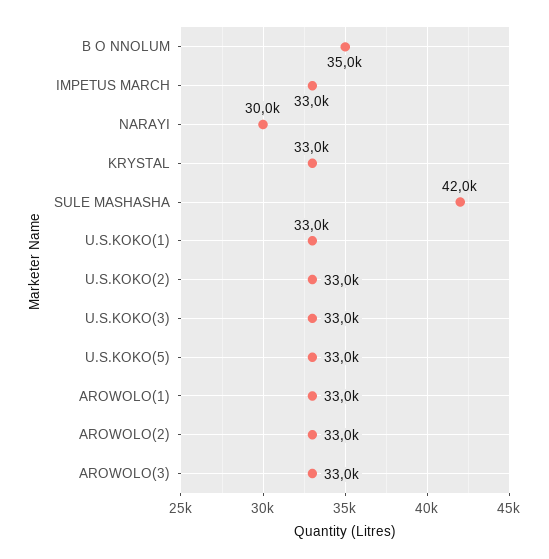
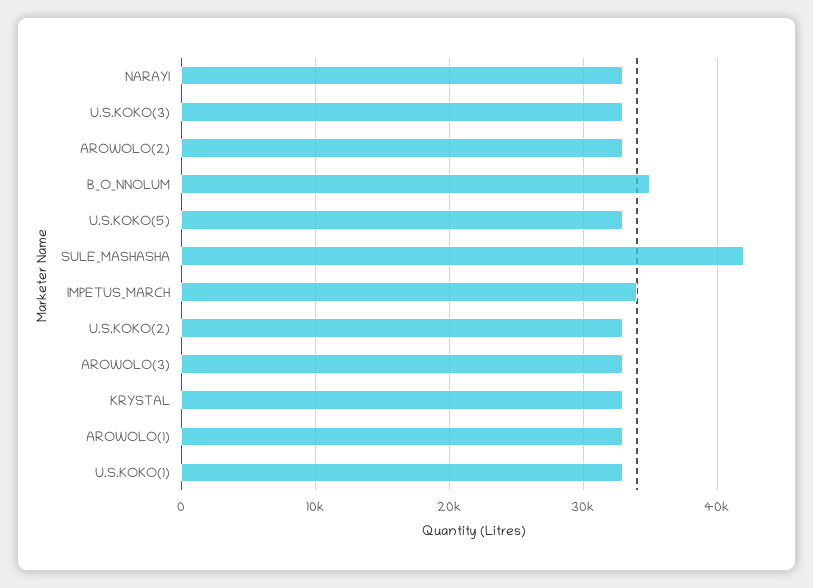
  {
    "B O NNOLUM": 35000,
-   "IMPETUS MARCH": 33000,
+   "IMPETUS MARCH": 34000,
-   "NARAYI": 30000,
+   "NARAYI": 33000,
    "KRYSTAL": 33000,
    "SULE MASHASHA": 42000,
    "U.S.KOKO(1)": 33000,
    "U.S.KOKO(2)": 33000,
    "U.S.KOKO(3)": 33000,
    "U.S.KOKO(5)": 33000,
    "AROWOLO(1)": 33000,
    "AROWOLO(2)": 33000,
    "AROWOLO(3)": 33000
  }

